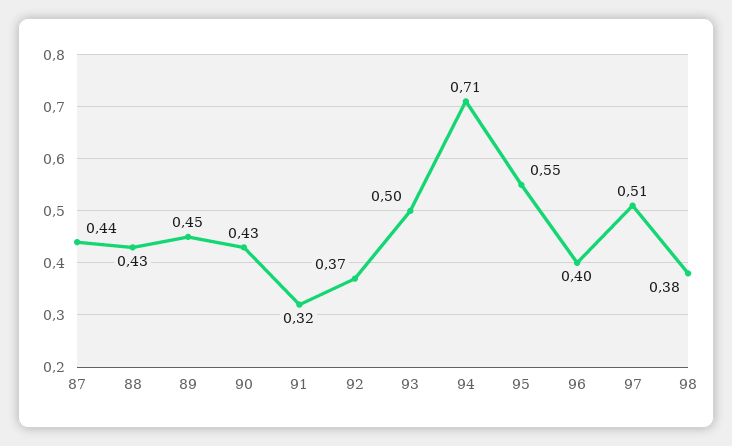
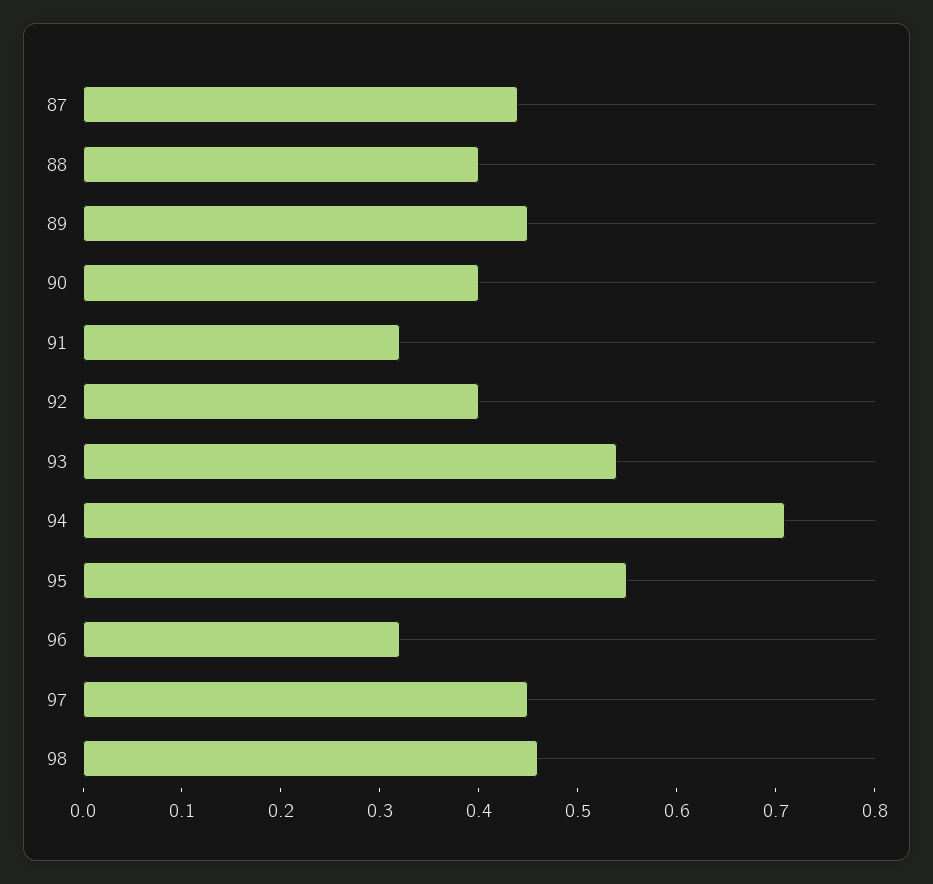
  {
    "87": 0.44,
-   "88": 0.43,
+   "88": 0.4,
    "89": 0.45,
-   "90": 0.43,
+   "90": 0.4,
    "91": 0.32,
-   "92": 0.37,
+   "92": 0.4,
-   "93": 0.5,
+   "93": 0.54,
    "94": 0.71,
    "95": 0.55,
-   "96": 0.4,
+   "96": 0.32,
-   "97": 0.51,
+   "97": 0.45,
-   "98": 0.38
+   "98": 0.46
  }

